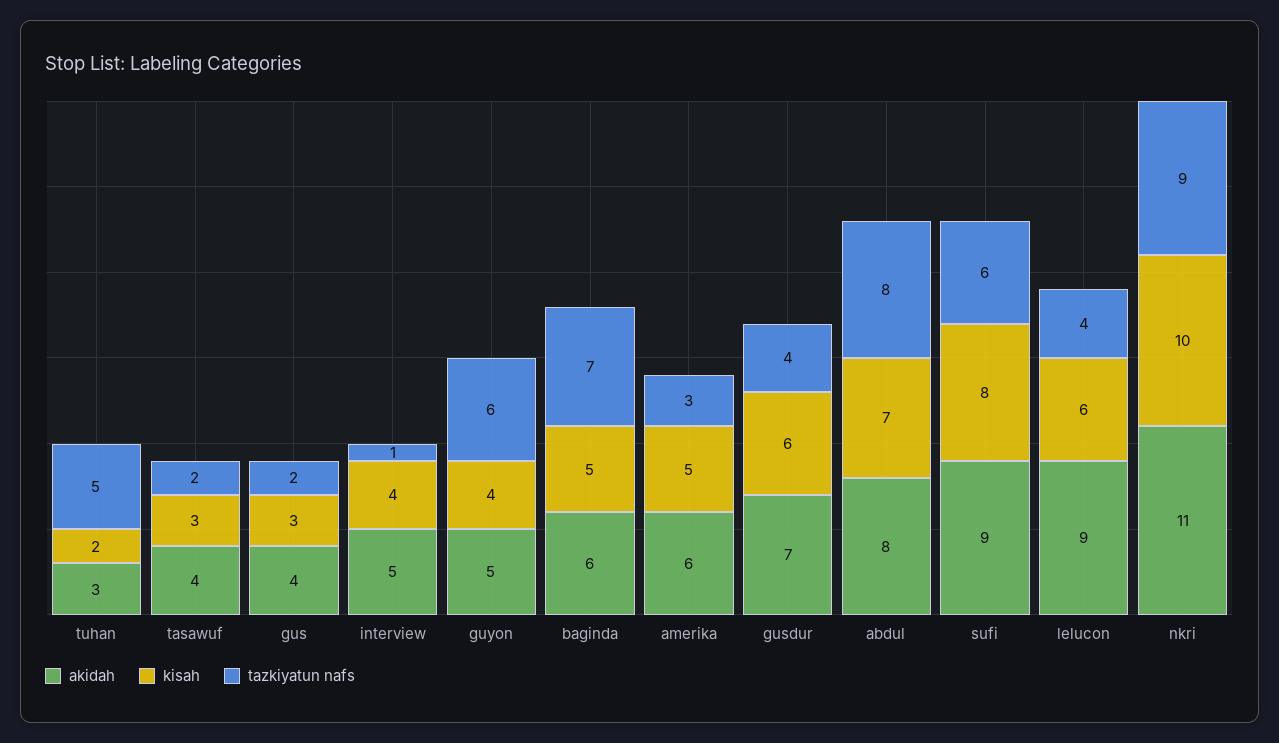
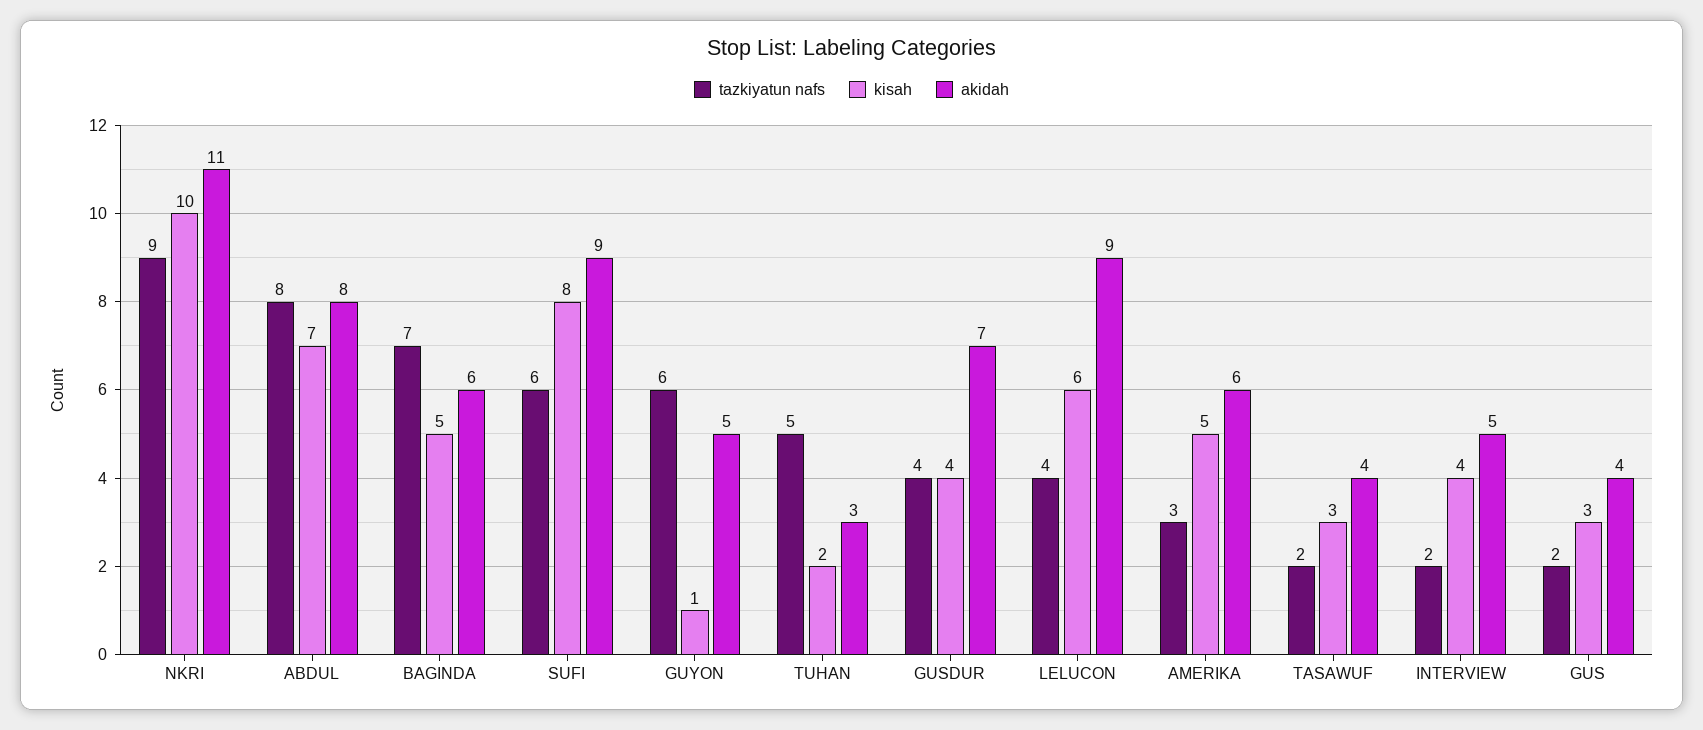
  {
    "akidah": {
      "tuhan": 3,
      "tasawuf": 4,
      "gus": 4,
      "interview": 5,
      "guyon": 5,
      "baginda": 6,
      "amerika": 6,
      "gusdur": 7,
      "abdul": 8,
      "sufi": 9,
      "lelucon": 9,
      "nkri": 11
    },
    "kisah": {
      "tuhan": 2,
      "tasawuf": 3,
      "gus": 3,
      "interview": 4,
-     "guyon": 4,
+     "guyon": 1,
      "baginda": 5,
      "amerika": 5,
-     "gusdur": 6,
+     "gusdur": 4,
      "abdul": 7,
      "sufi": 8,
      "lelucon": 6,
      "nkri": 10
    },
    "tazkiyatun nafs": {
      "tuhan": 5,
      "tasawuf": 2,
      "gus": 2,
-     "interview": 1,
+     "interview": 2,
      "guyon": 6,
      "baginda": 7,
      "amerika": 3,
      "gusdur": 4,
      "abdul": 8,
      "sufi": 6,
      "lelucon": 4,
      "nkri": 9
    }
  }

